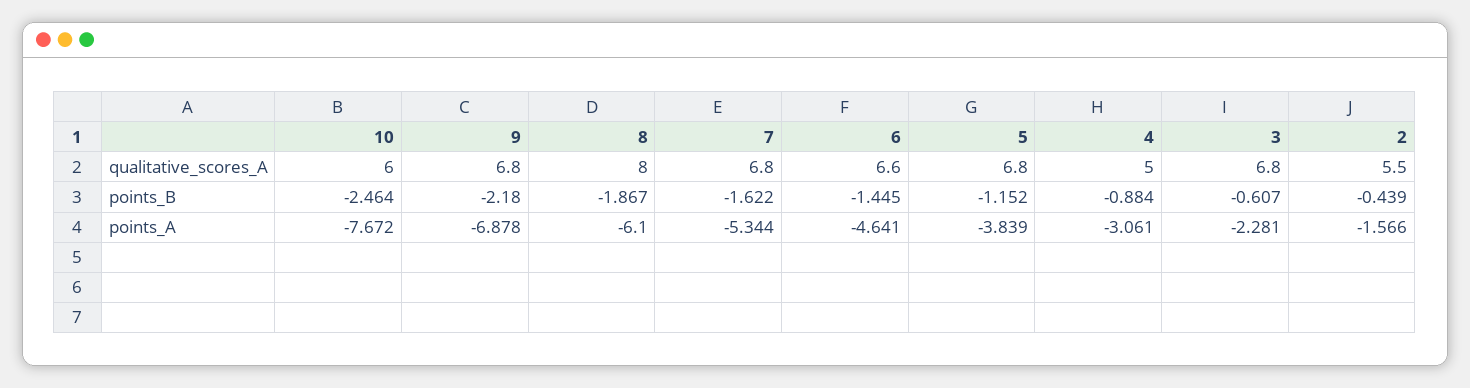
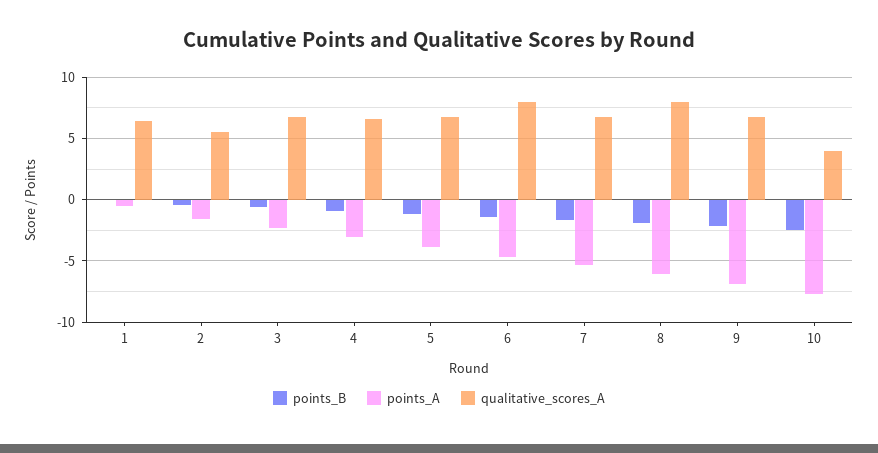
  {
    "qualitative_scores_A": {
-     "10": 6,
+     "10": 4,
      "9": 6.8,
      "8": 8,
      "7": 6.8,
-     "6": 6.6,
+     "6": 8,
      "5": 6.8,
-     "4": 5,
+     "4": 6.5,
      "3": 6.8,
-     "2": 5.5
+     "2": 5.5,
+     "1": 6.5
    },
    "points_B": {
      "10": -2.464,
      "9": -2.18,
      "8": -1.867,
      "7": -1.622,
      "6": -1.445,
      "5": -1.152,
      "4": -0.884,
      "3": -0.607,
-     "2": -0.439
+     "2": -0.439,
+     "1": 0
    },
    "points_A": {
      "10": -7.672,
      "9": -6.878,
      "8": -6.1,
      "7": -5.344,
      "6": -4.641,
      "5": -3.839,
      "4": -3.061,
      "3": -2.281,
-     "2": -1.566
+     "2": -1.566,
+     "1": -0.5
    }
  }

